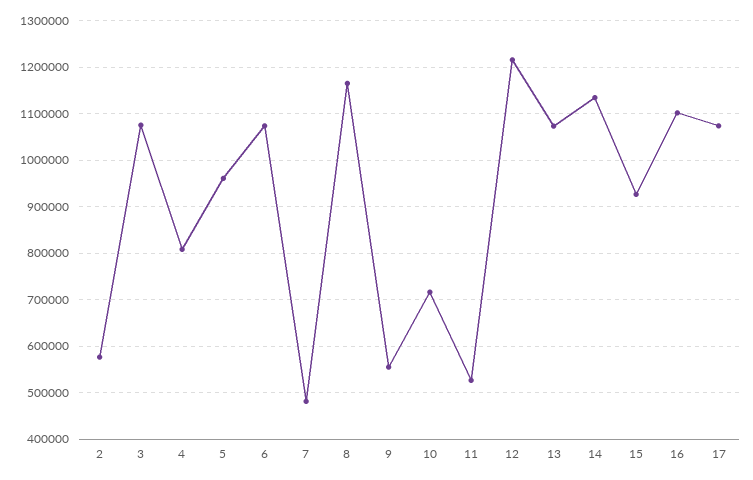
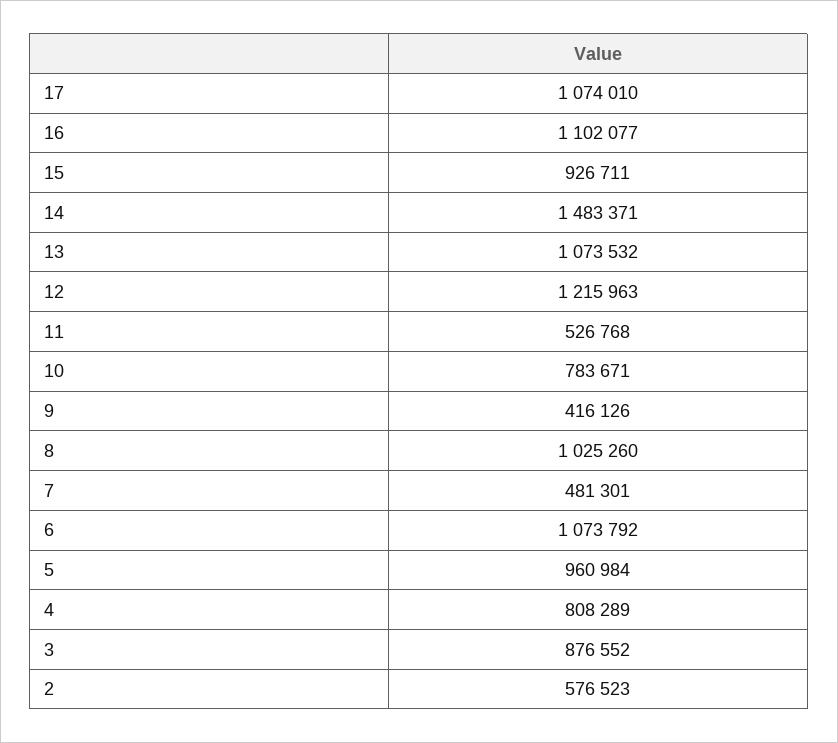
  {
    "2": 576523,
-   "3": 1080000,
+   "3": 876552,
    "4": 808289,
    "5": 960984,
    "6": 1073792,
    "7": 481301,
-   "8": 1160000,
+   "8": 1025260,
-   "9": 560000,
+   "9": 416126,
-   "10": 720000,
+   "10": 783671,
    "11": 526768,
    "12": 1215963,
    "13": 1073532,
-   "14": 1140000,
+   "14": 1483371,
    "15": 926711,
    "16": 1102077,
    "17": 1074010
  }

